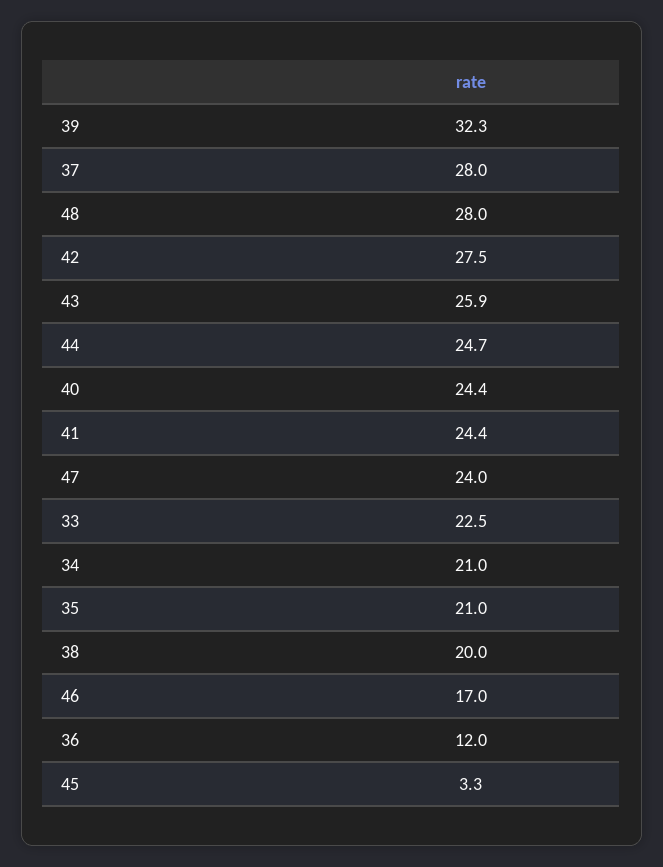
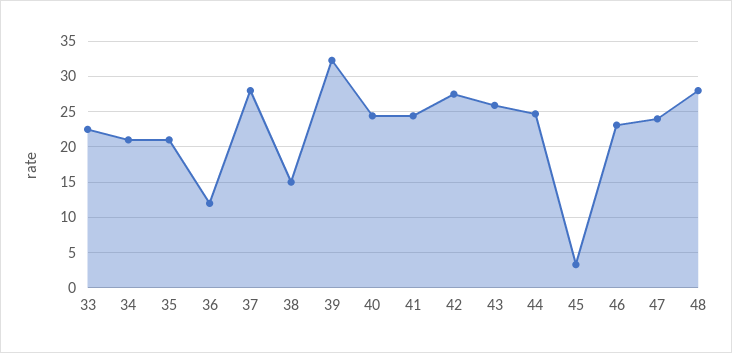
  {
    "39": 32.3,
    "37": 28,
    "48": 28,
    "42": 27.5,
    "43": 25.9,
    "44": 24.7,
    "40": 24.4,
    "41": 24.4,
    "47": 24,
    "33": 22.5,
    "34": 21,
    "35": 21,
-   "38": 20,
+   "38": 15,
-   "46": 17,
+   "46": 23,
    "36": 12,
    "45": 3.3
  }

